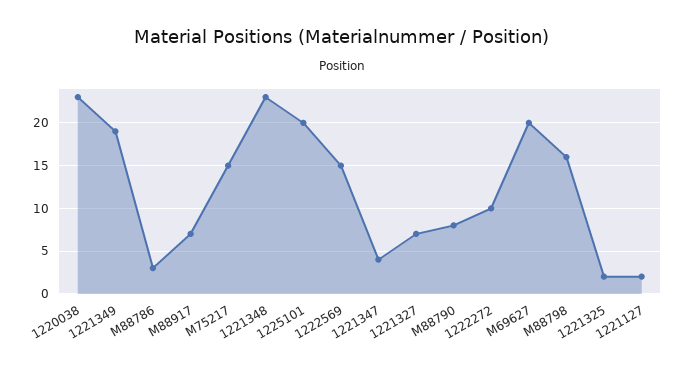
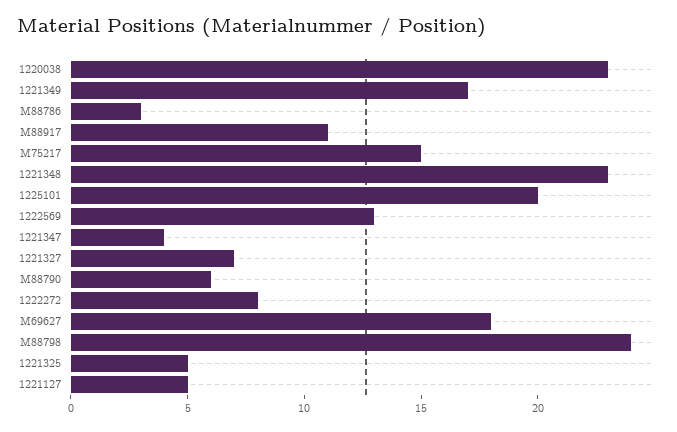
  {
    "1220038": 23,
-   "1221349": 19,
+   "1221349": 17,
    "M88786": 3,
-   "M88917": 7,
+   "M88917": 11,
    "M75217": 15,
    "1221348": 23,
    "1225101": 20,
-   "1222569": 15,
+   "1222569": 13,
    "1221347": 4,
    "1221327": 7,
-   "M88790": 8,
+   "M88790": 6,
-   "1222272": 10,
+   "1222272": 8,
-   "M69627": 20,
+   "M69627": 18,
-   "M88798": 16,
+   "M88798": 24,
-   "1221325": 2,
+   "1221325": 5,
-   "1221127": 2
+   "1221127": 5
  }

